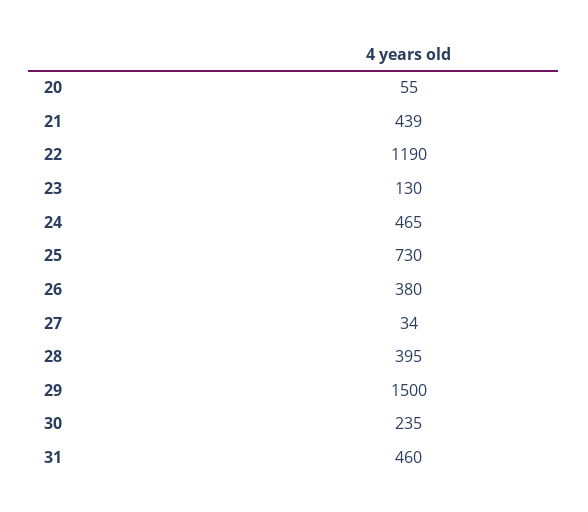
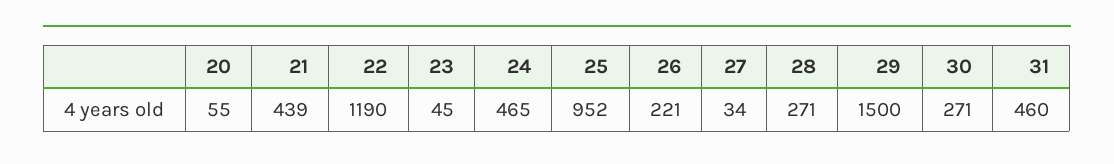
  {
    "20": 55,
    "21": 439,
    "22": 1190,
-   "23": 130,
+   "23": 45,
    "24": 465,
-   "25": 730,
+   "25": 952,
-   "26": 380,
+   "26": 221,
    "27": 34,
-   "28": 395,
+   "28": 271,
    "29": 1500,
-   "30": 235,
+   "30": 271,
    "31": 460
  }

